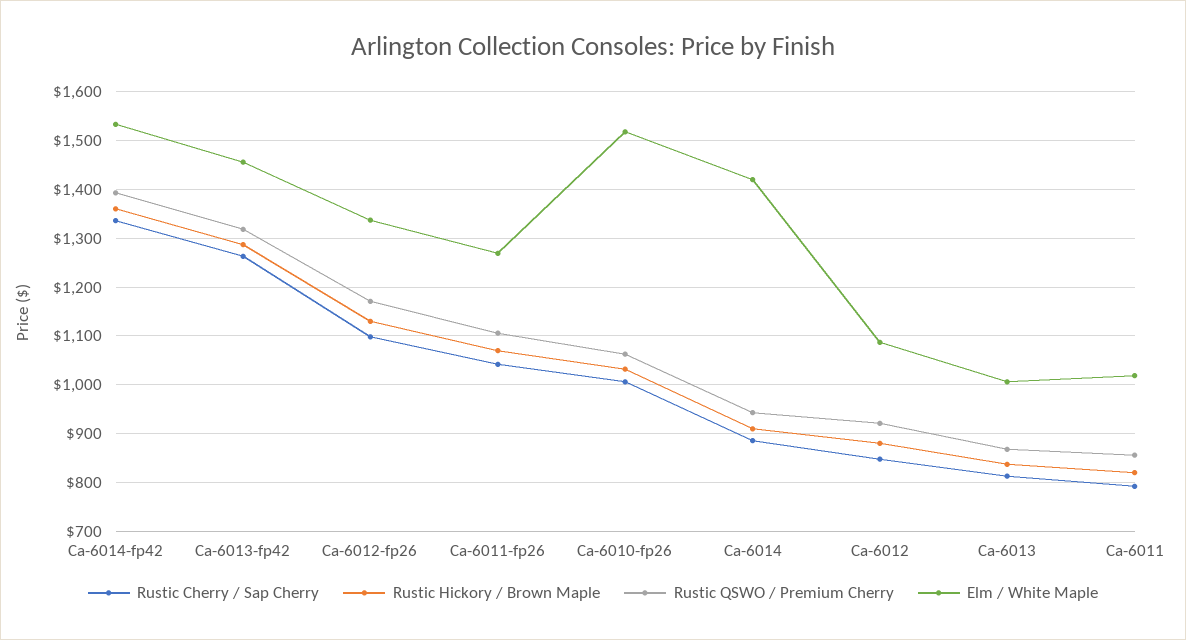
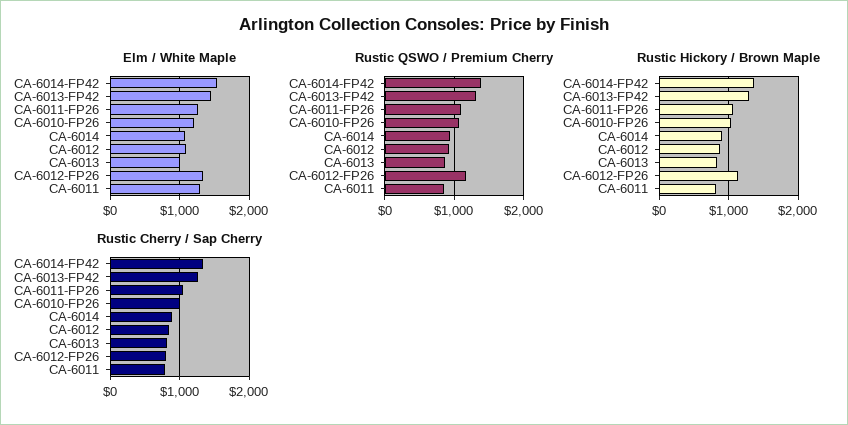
  {
    "Rustic Cherry / Sap Cherry": {
      "Ca-6014-fp42": 1340,
      "Ca-6013-fp42": 1260,
-     "Ca-6012-fp26": 1100,
+     "Ca-6012-fp26": 800,
      "Ca-6011-fp26": 1040,
      "Ca-6010-fp26": 1000,
      "Ca-6014": 880,
      "Ca-6012": 840,
      "Ca-6013": 820,
      "Ca-6011": 800
    },
    "Rustic Hickory / Brown Maple": {
      "Ca-6014-fp42": 1360,
      "Ca-6013-fp42": 1280,
      "Ca-6012-fp26": 1140,
      "Ca-6011-fp26": 1080,
      "Ca-6010-fp26": 1040,
      "Ca-6014": 920,
      "Ca-6012": 880,
      "Ca-6013": 840,
      "Ca-6011": 820
    },
    "Rustic QSWO / Premium Cherry": {
      "Ca-6014-fp42": 1400,
      "Ca-6013-fp42": 1320,
      "Ca-6012-fp26": 1180,
      "Ca-6011-fp26": 1100,
      "Ca-6010-fp26": 1060,
      "Ca-6014": 940,
      "Ca-6012": 920,
      "Ca-6013": 860,
      "Ca-6011": 860
    },
    "Elm / White Maple": {
      "Ca-6014-fp42": 1540,
      "Ca-6013-fp42": 1460,
      "Ca-6012-fp26": 1340,
      "Ca-6011-fp26": 1260,
-     "Ca-6010-fp26": 1520,
+     "Ca-6010-fp26": 1200,
-     "Ca-6014": 1420,
+     "Ca-6014": 1100,
      "Ca-6012": 1080,
      "Ca-6013": 1000,
-     "Ca-6011": 1020
+     "Ca-6011": 1300
    }
  }

